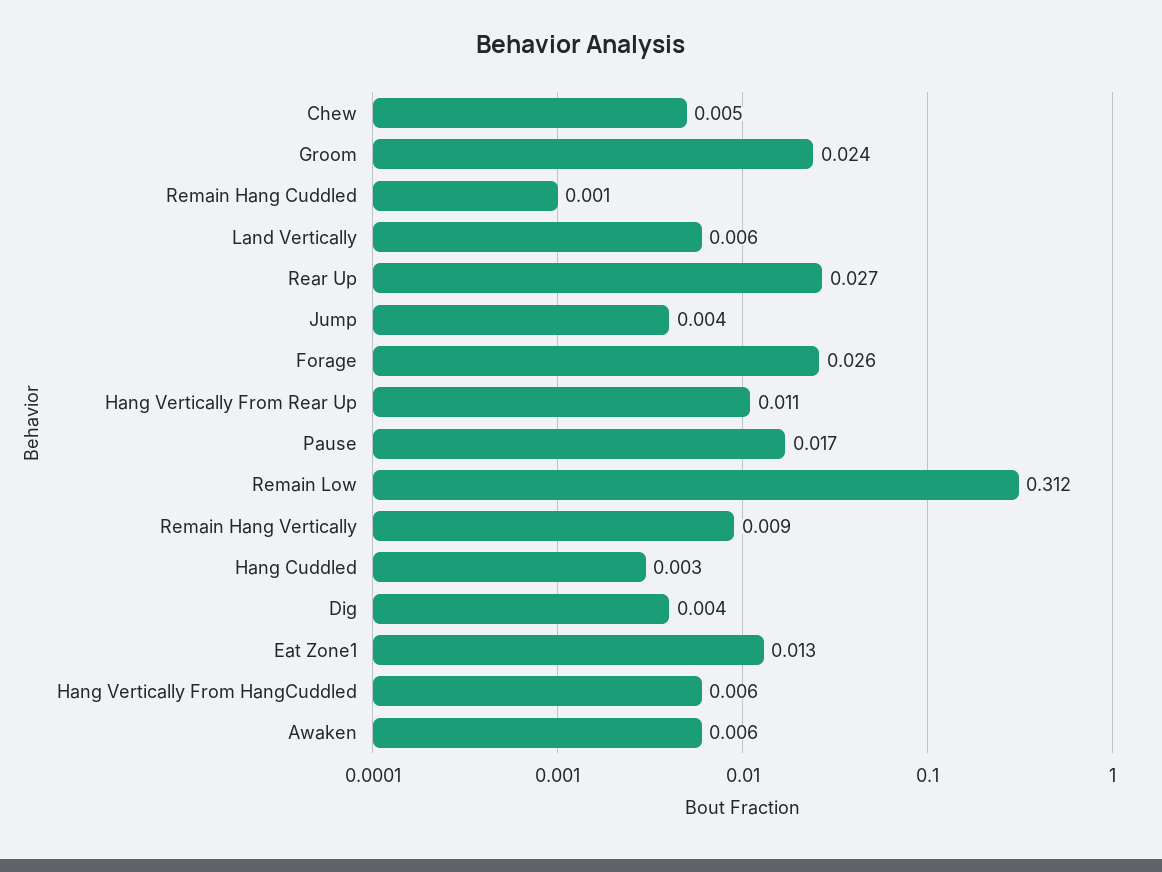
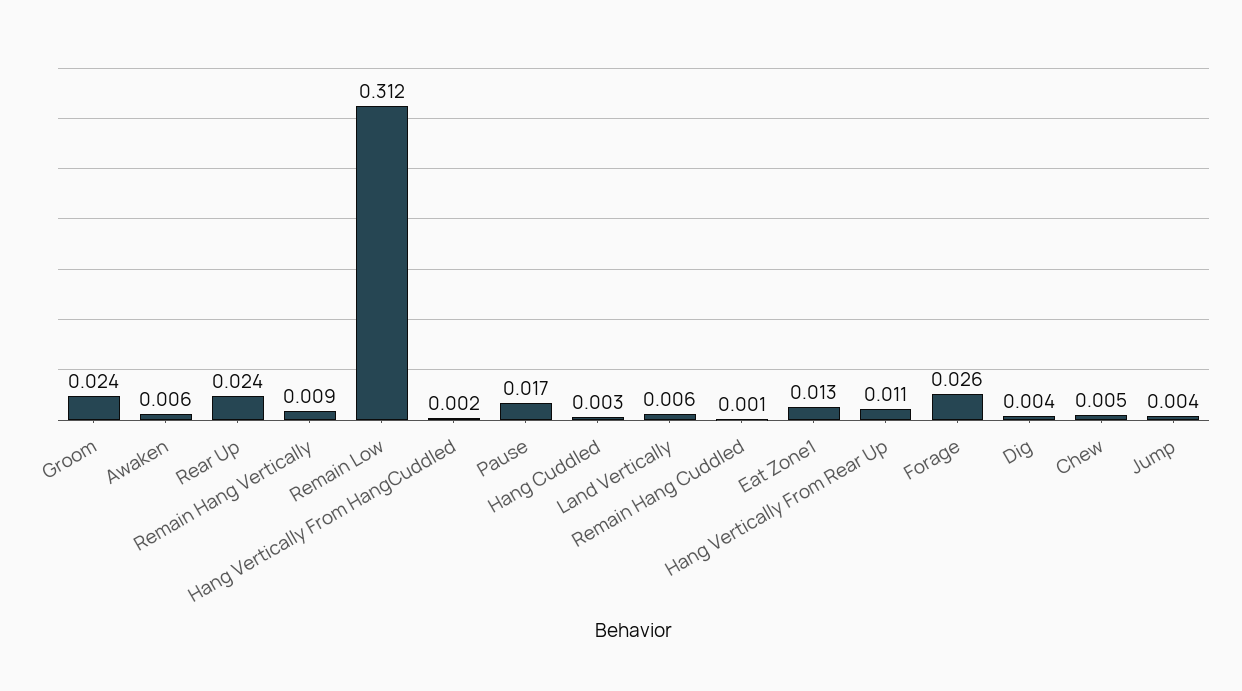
  {
    "Chew": 0.005,
    "Groom": 0.024,
    "Remain Hang Cuddled": 0.001,
    "Land Vertically": 0.006,
-   "Rear Up": 0.027,
+   "Rear Up": 0.024,
    "Jump": 0.004,
    "Forage": 0.026,
    "Hang Vertically From Rear Up": 0.011,
    "Pause": 0.017,
    "Remain Low": 0.312,
    "Remain Hang Vertically": 0.009,
    "Hang Cuddled": 0.003,
    "Dig": 0.004,
    "Eat Zone1": 0.013,
-   "Hang Vertically From HangCuddled": 0.006,
+   "Hang Vertically From HangCuddled": 0.002,
    "Awaken": 0.006
  }

